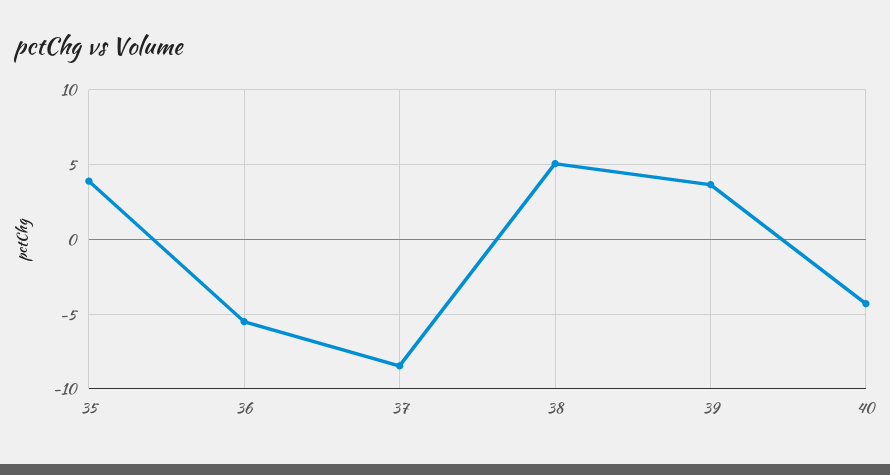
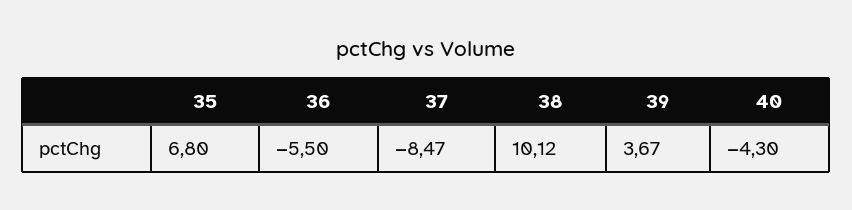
  {
-   "35": 4,
+   "35": 6.8,
    "36": -5.5,
    "37": -8.47,
-   "38": 5,
+   "38": 10.12,
    "39": 3.67,
    "40": -4.3
  }

